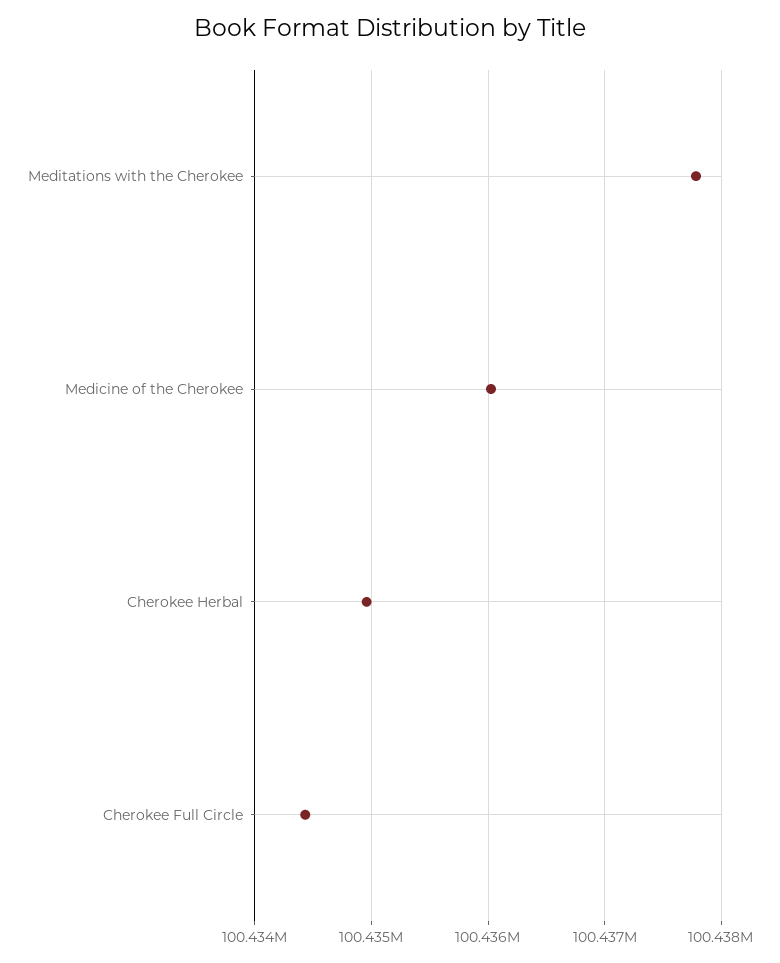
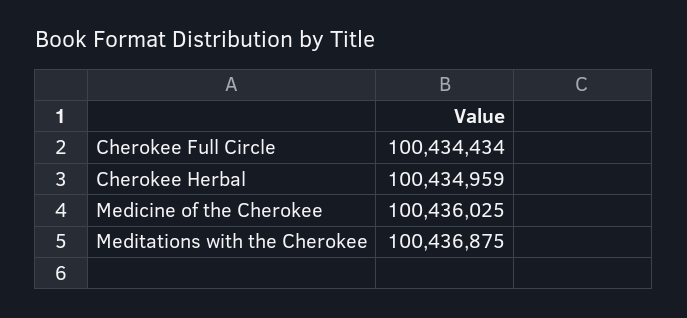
  {
-   "Meditations with the Cherokee": 100437800,
+   "Meditations with the Cherokee": 100436875,
    "Medicine of the Cherokee": 100436025,
    "Cherokee Herbal": 100434959,
    "Cherokee Full Circle": 100434434
  }

